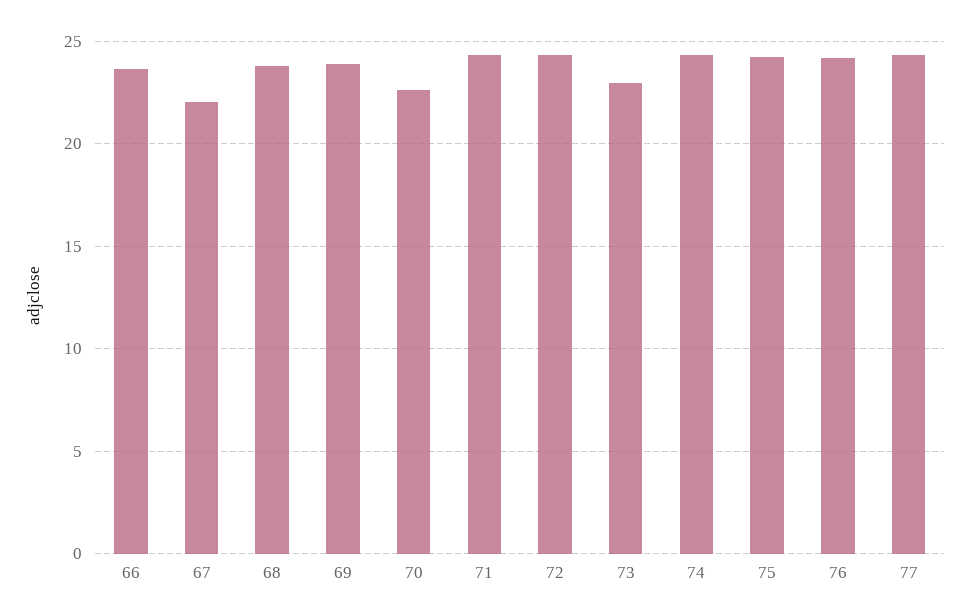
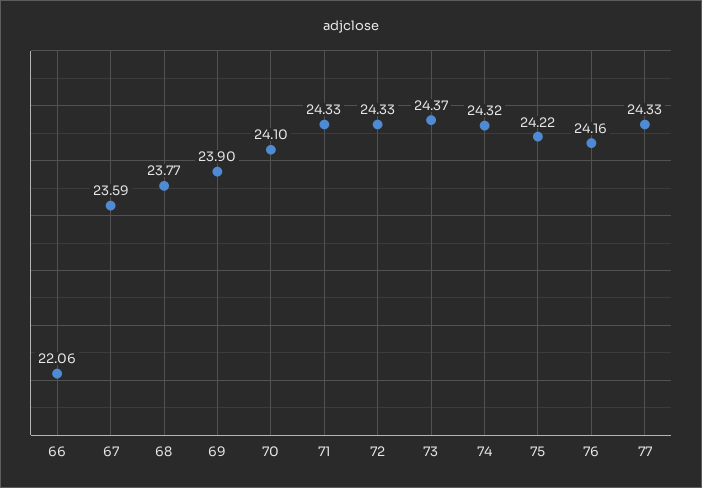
  {
-   "66": 23.5,
+   "66": 22.06,
-   "67": 22,
+   "67": 23.59,
    "68": 23.77,
    "69": 23.9,
-   "70": 22.5,
+   "70": 24.1,
    "71": 24.33,
    "72": 24.33,
-   "73": 23,
+   "73": 24.37,
    "74": 24.32,
    "75": 24.22,
    "76": 24.16,
    "77": 24.33
  }

